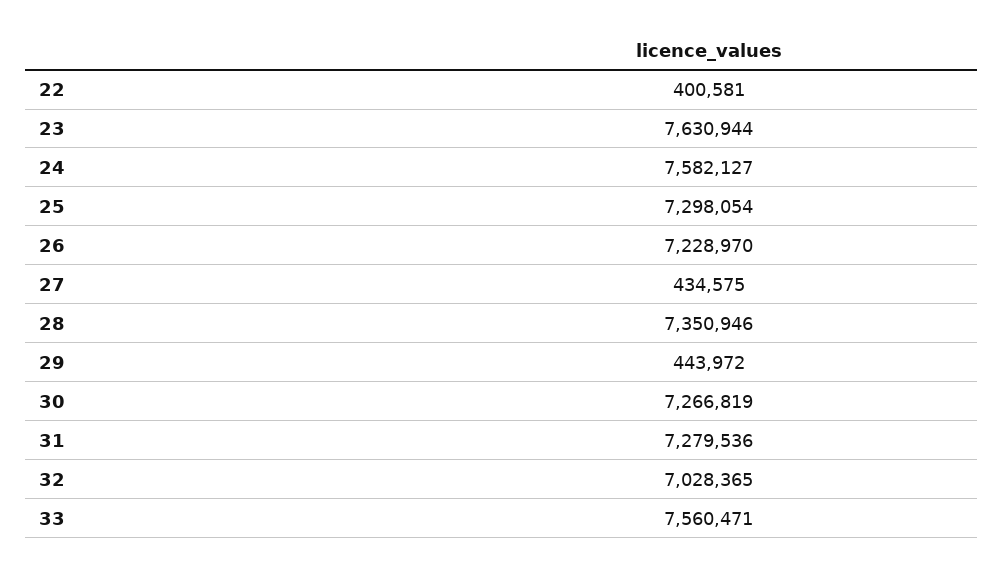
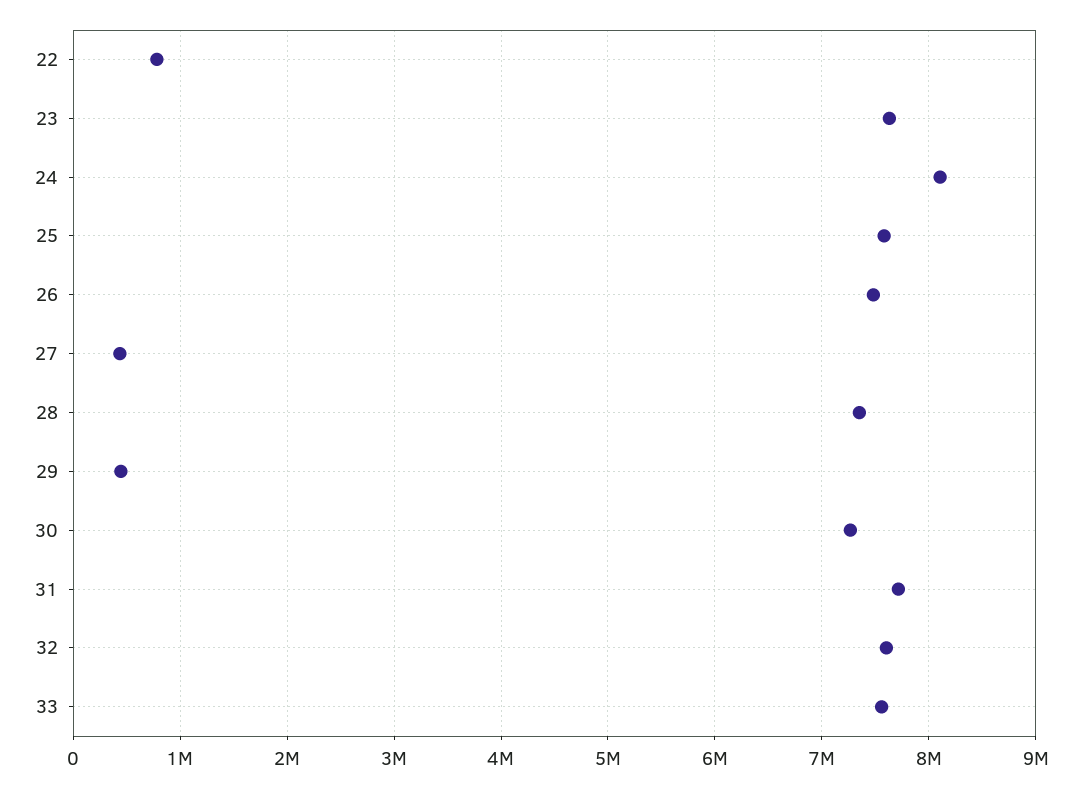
  {
-   "22": 400581,
+   "22": 800000,
    "23": 7630944,
-   "24": 7582127,
+   "24": 8100000,
-   "25": 7298054,
+   "25": 7600000,
-   "26": 7228970,
+   "26": 7500000,
    "27": 434575,
    "28": 7350946,
    "29": 443972,
    "30": 7266819,
-   "31": 7279536,
+   "31": 7700000,
-   "32": 7028365,
+   "32": 7600000,
    "33": 7560471
  }

